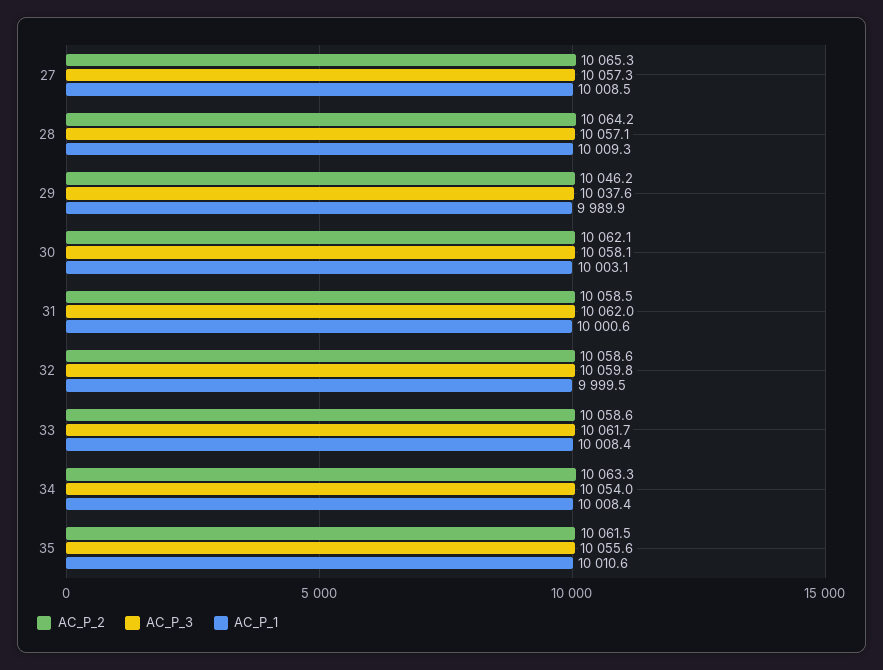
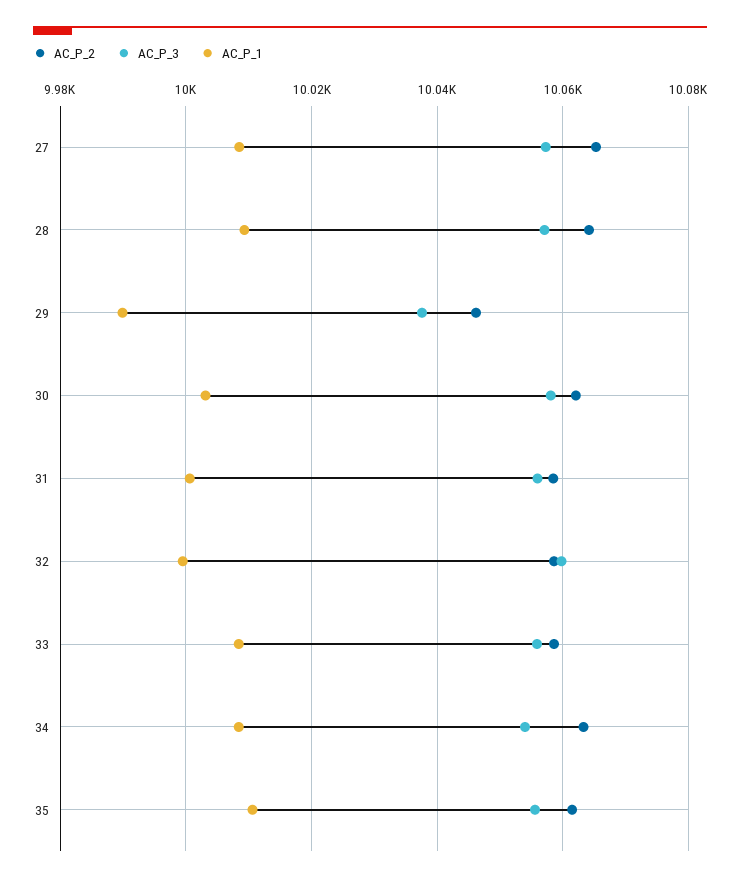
  {
    "AC_P_2": {
      "27": 10065.3,
      "28": 10064.2,
      "29": 10046.2,
      "30": 10062.1,
      "31": 10058.5,
      "32": 10058.6,
      "33": 10058.6,
      "34": 10063.3,
      "35": 10061.5
    },
    "AC_P_3": {
      "27": 10057.3,
      "28": 10057.1,
      "29": 10037.6,
      "30": 10058.1,
-     "31": 10062,
+     "31": 10056,
      "32": 10059.8,
-     "33": 10061.7,
+     "33": 10056,
      "34": 10054,
      "35": 10055.6
    },
    "AC_P_1": {
      "27": 10008.5,
      "28": 10009.3,
      "29": 9989.9,
      "30": 10003.1,
      "31": 10000.6,
      "32": 9999.5,
      "33": 10008.4,
      "34": 10008.4,
      "35": 10010.6
    }
  }

